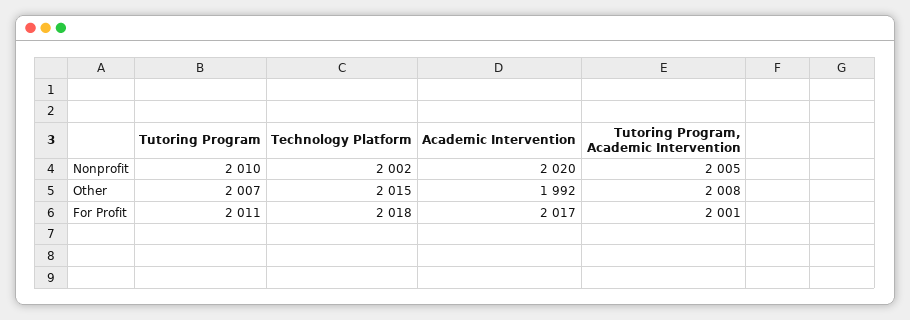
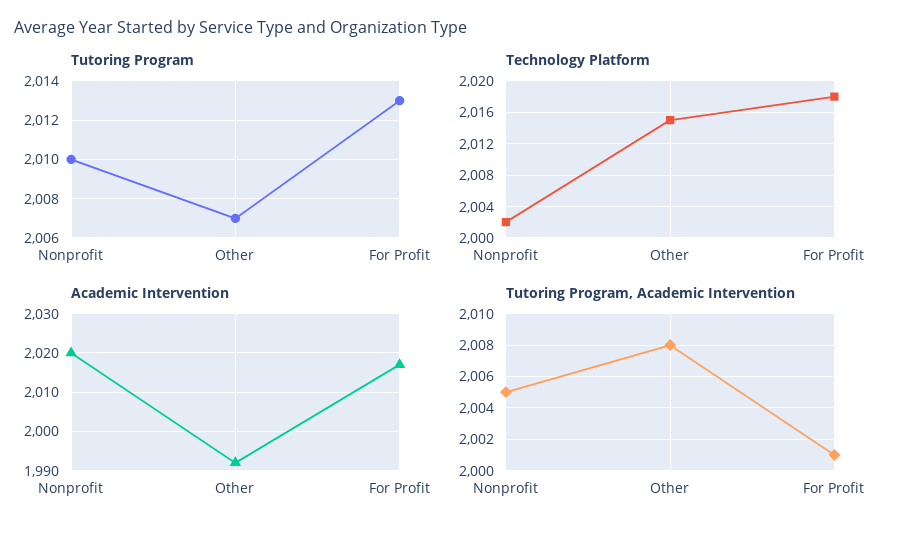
  {
    "Tutoring Program": {
      "Nonprofit": 2010,
      "Other": 2007,
-     "For Profit": 2011
+     "For Profit": 2013
    },
    "Technology Platform": {
      "Nonprofit": 2002,
      "Other": 2015,
      "For Profit": 2018
    },
    "Academic Intervention": {
      "Nonprofit": 2020,
      "Other": 1992,
      "For Profit": 2017
    },
    "Tutoring Program, Academic Intervention": {
      "Nonprofit": 2005,
      "Other": 2008,
      "For Profit": 2001
    }
  }

